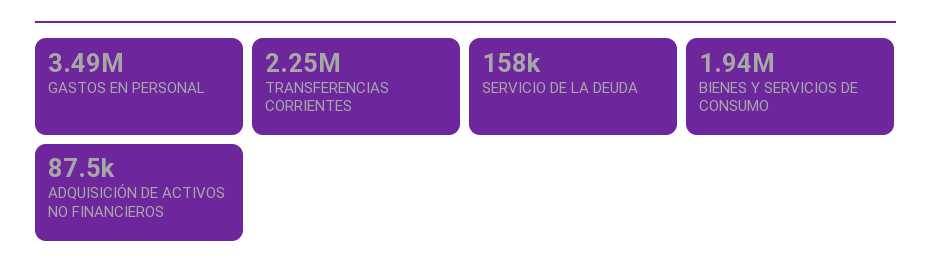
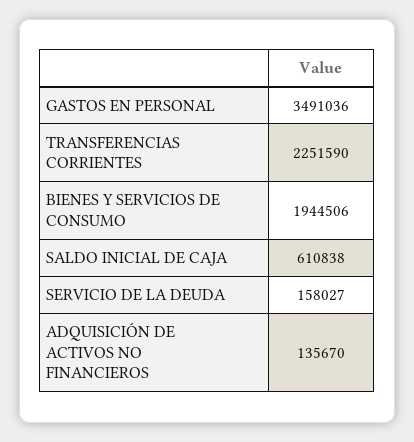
  {
    "GASTOS EN PERSONAL": 3491036,
    "TRANSFERENCIAS CORRIENTES": 2251590,
    "SERVICIO DE LA DEUDA": 158027,
    "BIENES Y SERVICIOS DE CONSUMO": 1944506,
-   "ADQUISICIÓN DE ACTIVOS NO FINANCIEROS": 87500
+   "ADQUISICIÓN DE ACTIVOS NO FINANCIEROS": 135670,
+   "SALDO INICIAL DE CAJA": 610838
  }

